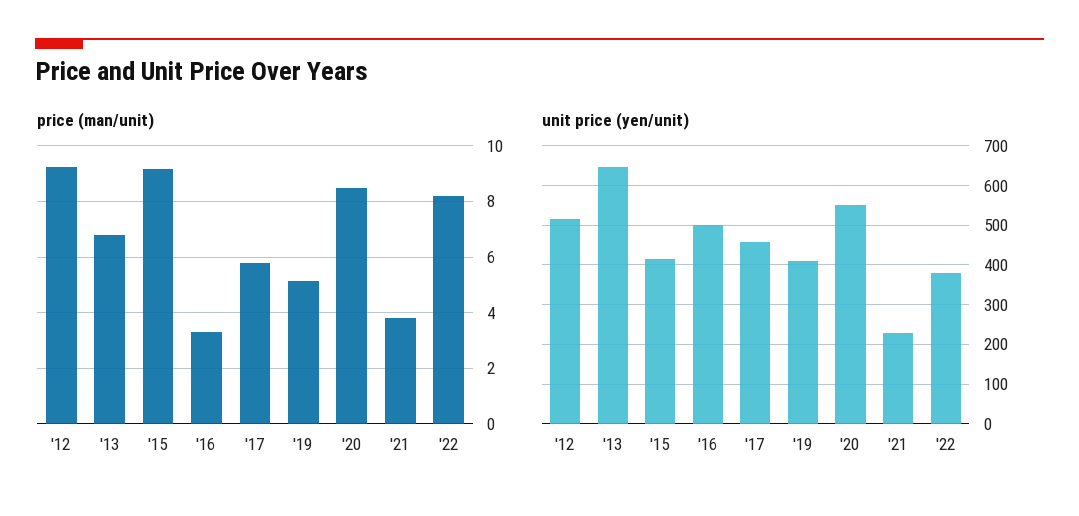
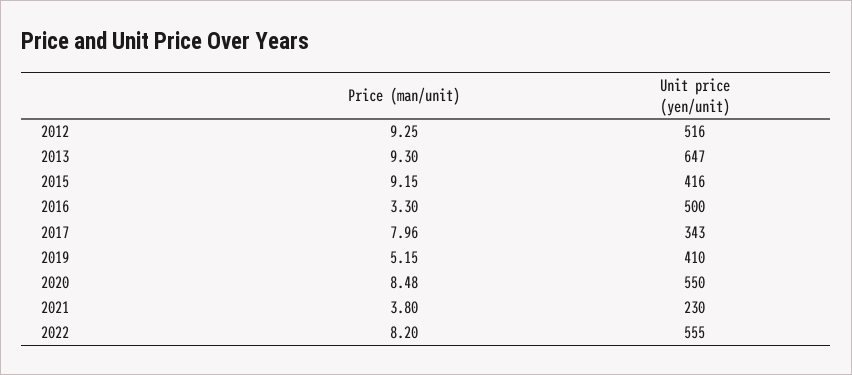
  {
    "price (man/unit)": {
      "'12": 9.25,
-     "'13": 6.75,
+     "'13": 9.3,
      "'15": 9.15,
      "'16": 3.3,
-     "'17": 5.75,
+     "'17": 7.96,
      "'19": 5.15,
      "'20": 8.48,
      "'21": 3.8,
      "'22": 8.2
    },
    "unit price (yen/unit)": {
      "'12": 516,
      "'13": 647,
      "'15": 416,
      "'16": 500,
-     "'17": 460,
+     "'17": 343,
      "'19": 410,
      "'20": 550,
      "'21": 230,
-     "'22": 380
+     "'22": 555
    }
  }

